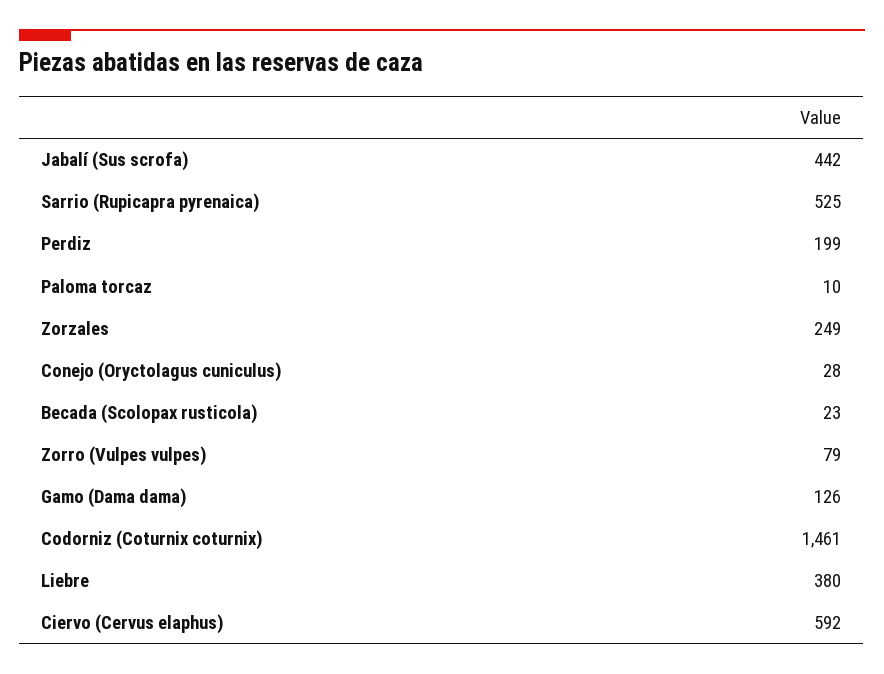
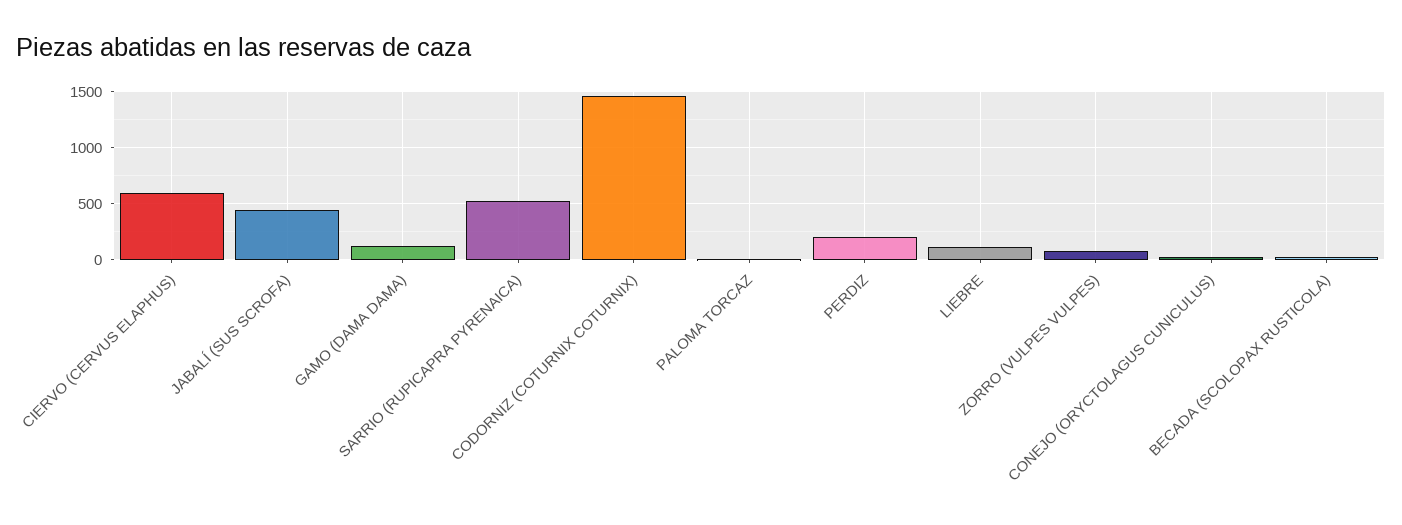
  {
    "Jabalí (Sus scrofa)": 442,
    "Sarrio (Rupicapra pyrenaica)": 525,
    "Perdiz": 199,
    "Paloma torcaz": 10,
-   "Zorzales": 249,
    "Conejo (Oryctolagus cuniculus)": 28,
    "Becada (Scolopax rusticola)": 23,
    "Zorro (Vulpes vulpes)": 79,
    "Gamo (Dama dama)": 126,
    "Codorniz (Coturnix coturnix)": 1461,
-   "Liebre": 380,
+   "Liebre": 100,
    "Ciervo (Cervus elaphus)": 592
  }

